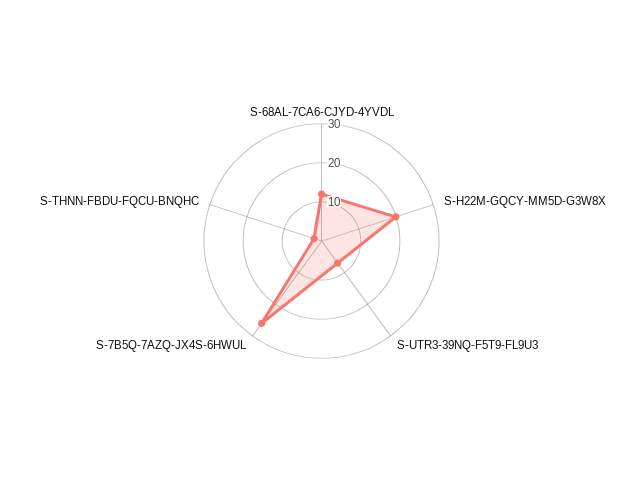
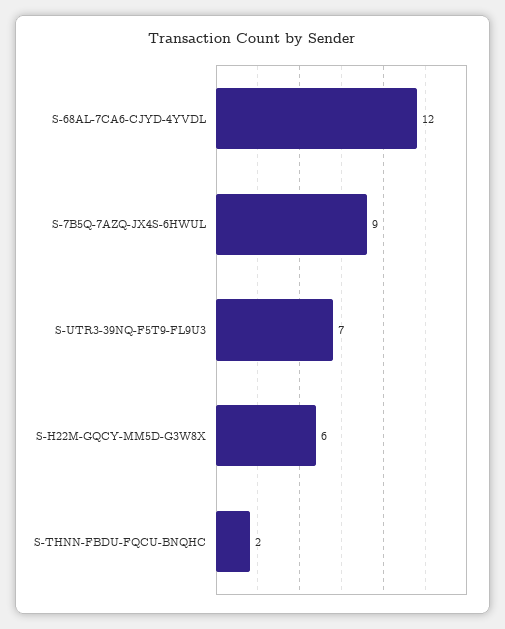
  {
    "S-68AL-7CA6-CJYD-4YVDL": 12,
-   "S-H22M-GQCY-MM5D-G3W8X": 20,
+   "S-H22M-GQCY-MM5D-G3W8X": 6,
    "S-UTR3-39NQ-F5T9-FL9U3": 7,
-   "S-7B5Q-7AZQ-JX4S-6HWUL": 25,
+   "S-7B5Q-7AZQ-JX4S-6HWUL": 9,
    "S-THNN-FBDU-FQCU-BNQHC": 2
  }

